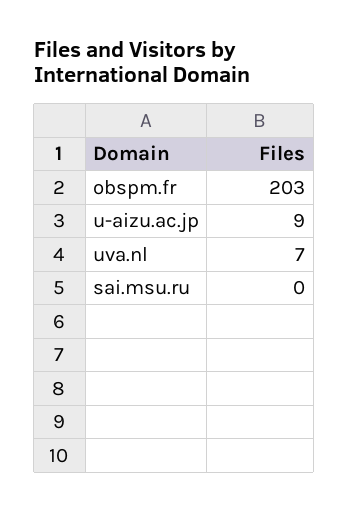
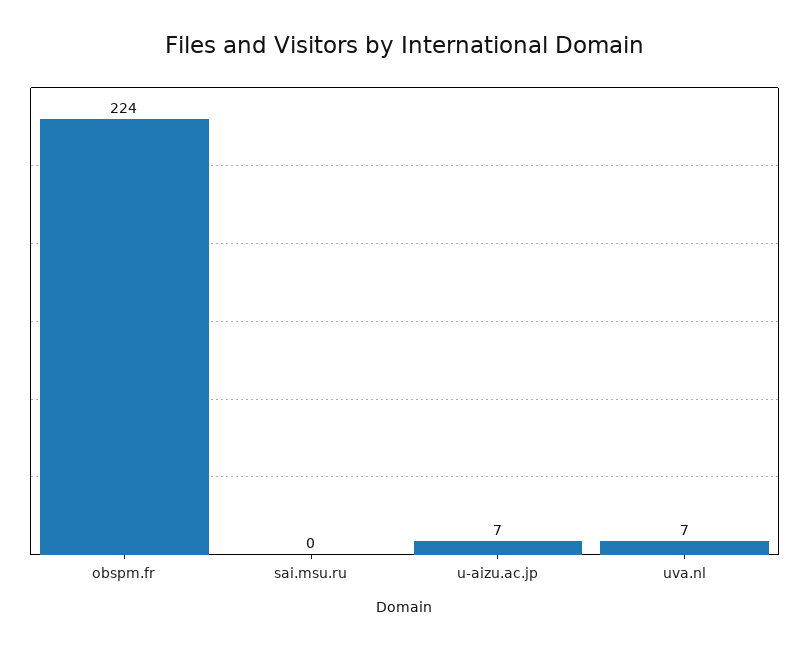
  {
-   "obspm.fr": 203,
+   "obspm.fr": 224,
-   "u-aizu.ac.jp": 9,
+   "u-aizu.ac.jp": 7,
    "uva.nl": 7,
    "sai.msu.ru": 0
  }

